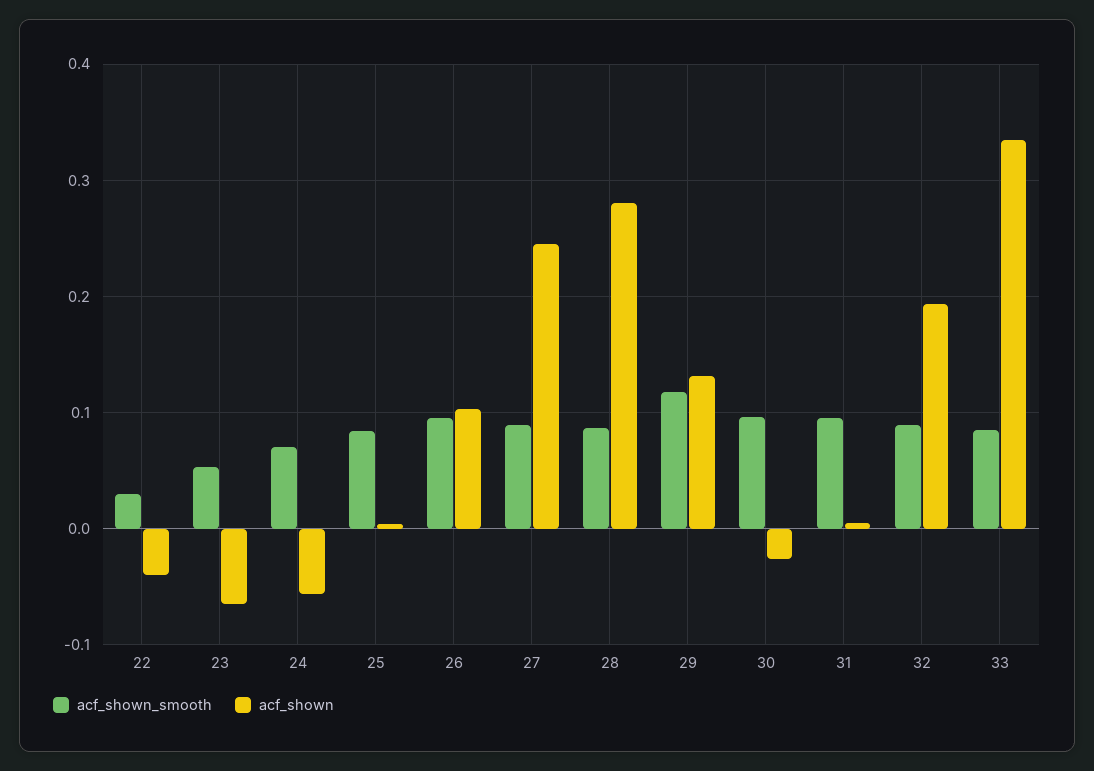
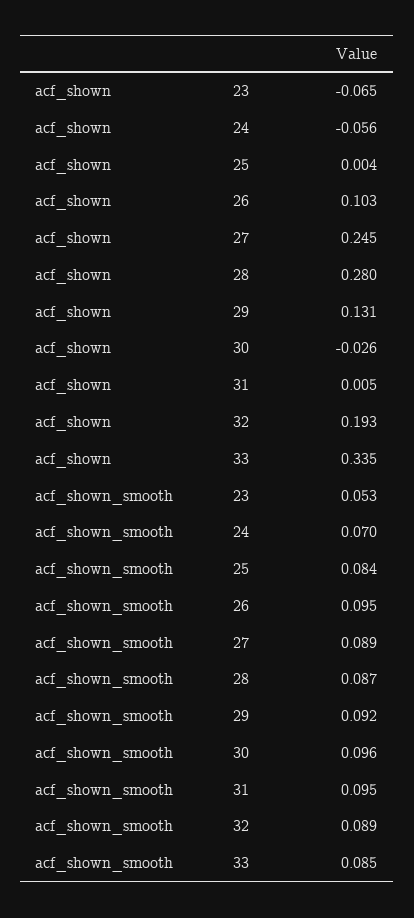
  {
    "acf_shown_smooth": {
-     "22": 0.03,
      "23": 0.053,
      "24": 0.07,
      "25": 0.084,
      "26": 0.095,
      "27": 0.089,
      "28": 0.087,
-     "29": 0.12,
+     "29": 0.092,
      "30": 0.096,
      "31": 0.095,
      "32": 0.089,
      "33": 0.085
    },
    "acf_shown": {
-     "22": -0.04,
      "23": -0.065,
      "24": -0.056,
      "25": 0.004,
      "26": 0.103,
      "27": 0.245,
      "28": 0.28,
      "29": 0.131,
      "30": -0.026,
      "31": 0.005,
      "32": 0.193,
      "33": 0.335
    }
  }

